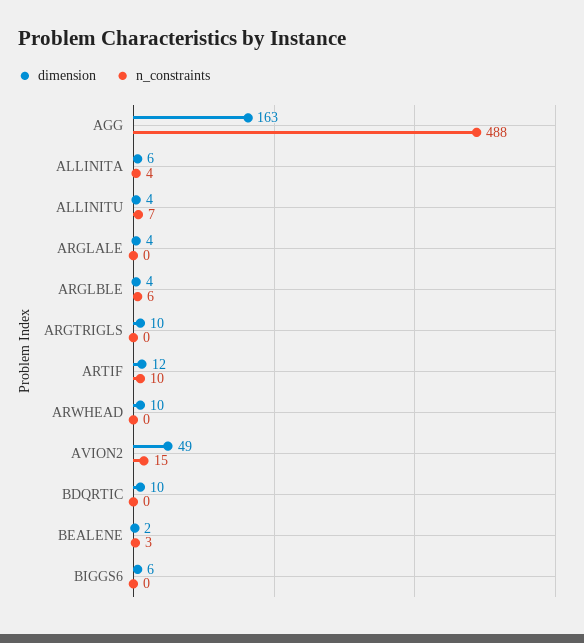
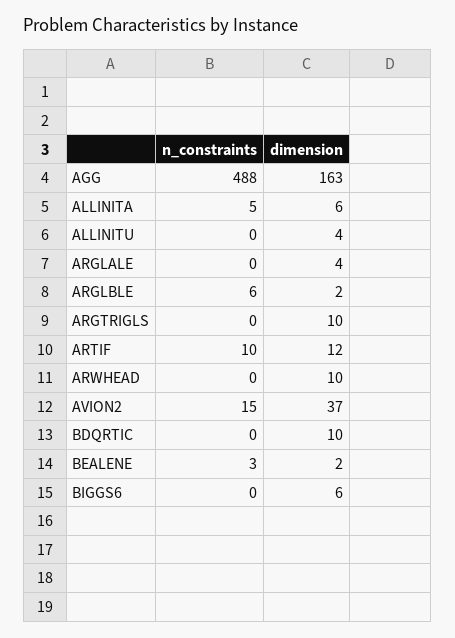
  {
    "dimension": {
      "AGG": 163,
      "ALLINITA": 6,
      "ALLINITU": 4,
      "ARGLALE": 4,
-     "ARGLBLE": 4,
+     "ARGLBLE": 2,
      "ARGTRIGLS": 10,
      "ARTIF": 12,
      "ARWHEAD": 10,
-     "AVION2": 49,
+     "AVION2": 37,
      "BDQRTIC": 10,
      "BEALENE": 2,
      "BIGGS6": 6
    },
    "n_constraints": {
      "AGG": 488,
-     "ALLINITA": 4,
+     "ALLINITA": 5,
-     "ALLINITU": 7,
+     "ALLINITU": 0,
      "ARGLALE": 0,
      "ARGLBLE": 6,
      "ARGTRIGLS": 0,
      "ARTIF": 10,
      "ARWHEAD": 0,
      "AVION2": 15,
      "BDQRTIC": 0,
      "BEALENE": 3,
      "BIGGS6": 0
    }
  }

